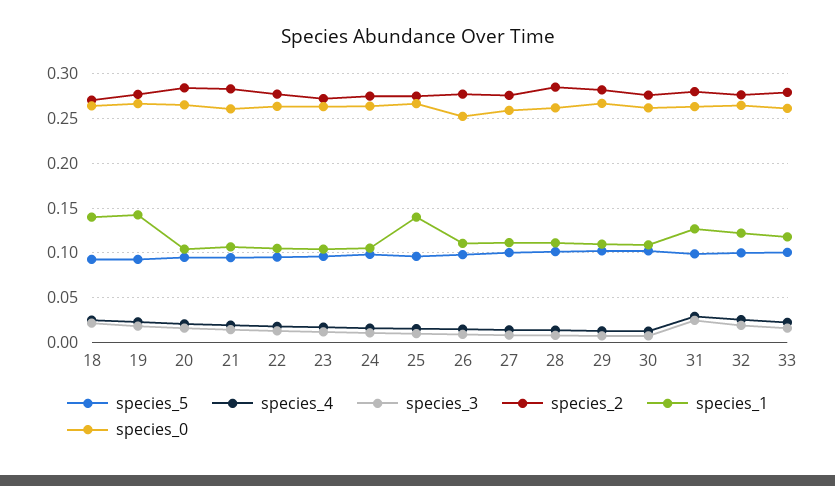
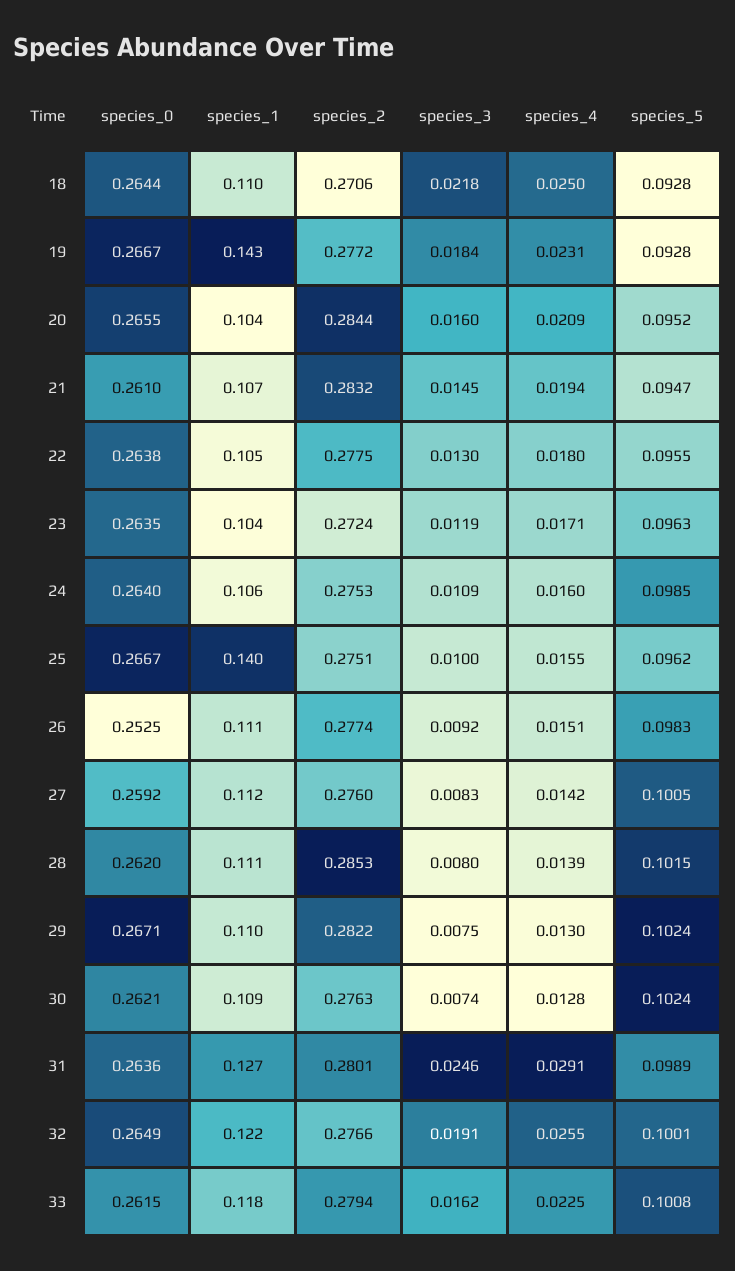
  {
    "species_5": {
      "18": 0.0928,
      "19": 0.0928,
      "20": 0.0952,
      "21": 0.0947,
      "22": 0.0955,
      "23": 0.0963,
      "24": 0.0985,
      "25": 0.0962,
      "26": 0.0983,
      "27": 0.1005,
      "28": 0.1015,
      "29": 0.1024,
      "30": 0.1024,
      "31": 0.0989,
      "32": 0.1001,
      "33": 0.1008
    },
    "species_4": {
      "18": 0.025,
      "19": 0.0231,
      "20": 0.0209,
      "21": 0.0194,
      "22": 0.018,
      "23": 0.0171,
      "24": 0.016,
      "25": 0.0155,
      "26": 0.0151,
      "27": 0.0142,
      "28": 0.0139,
      "29": 0.013,
      "30": 0.0128,
      "31": 0.0291,
      "32": 0.0255,
      "33": 0.0225
    },
    "species_3": {
      "18": 0.0218,
      "19": 0.0184,
      "20": 0.016,
      "21": 0.0145,
      "22": 0.013,
      "23": 0.0119,
      "24": 0.0109,
      "25": 0.01,
      "26": 0.0092,
      "27": 0.0083,
      "28": 0.008,
      "29": 0.0075,
      "30": 0.0074,
      "31": 0.0246,
      "32": 0.0191,
      "33": 0.0162
    },
    "species_2": {
      "18": 0.2706,
      "19": 0.2772,
      "20": 0.2844,
      "21": 0.2832,
      "22": 0.2775,
      "23": 0.2724,
      "24": 0.2753,
      "25": 0.2751,
      "26": 0.2774,
      "27": 0.276,
      "28": 0.2853,
      "29": 0.2822,
      "30": 0.2763,
      "31": 0.2801,
      "32": 0.2766,
      "33": 0.2794
    },
    "species_1": {
-     "18": 0.14,
+     "18": 0.11,
      "19": 0.143,
      "20": 0.104,
      "21": 0.107,
      "22": 0.105,
      "23": 0.104,
      "24": 0.106,
      "25": 0.14,
      "26": 0.111,
      "27": 0.112,
      "28": 0.111,
      "29": 0.11,
      "30": 0.109,
      "31": 0.127,
      "32": 0.122,
      "33": 0.118
    },
    "species_0": {
      "18": 0.2644,
      "19": 0.2667,
      "20": 0.2655,
      "21": 0.261,
      "22": 0.2638,
      "23": 0.2635,
      "24": 0.264,
      "25": 0.2667,
      "26": 0.2525,
      "27": 0.2592,
      "28": 0.262,
      "29": 0.2671,
      "30": 0.2621,
      "31": 0.2636,
      "32": 0.2649,
      "33": 0.2615
    }
  }

